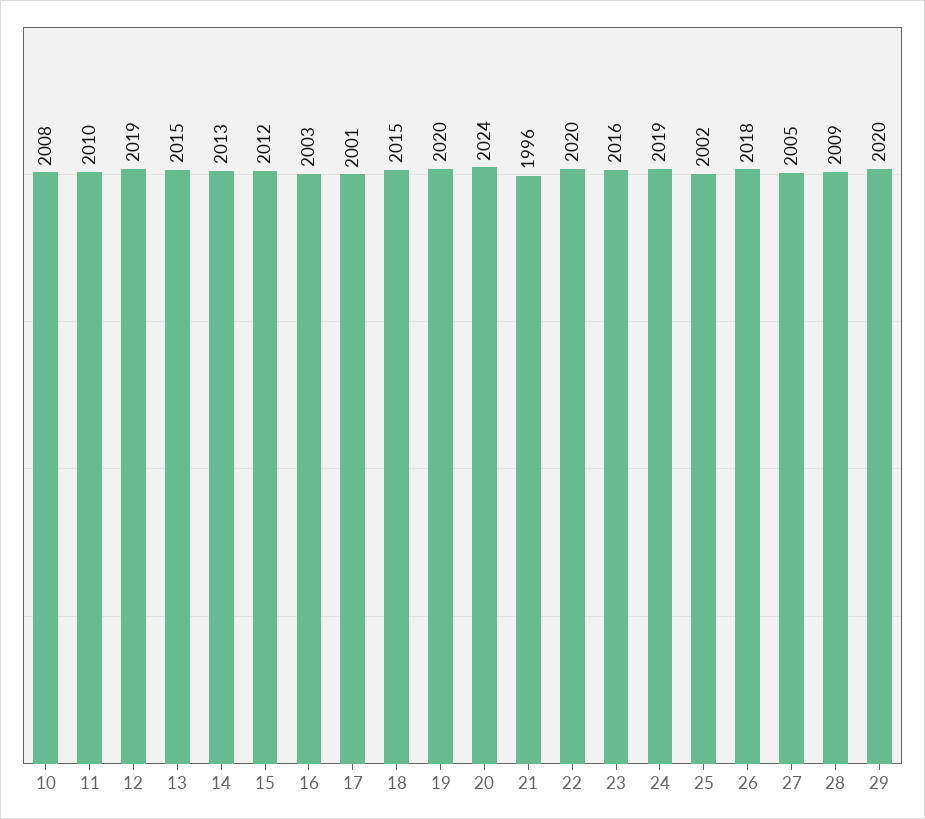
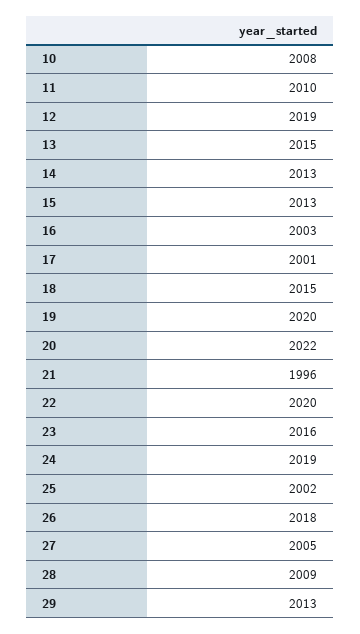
  {
    "10": 2008,
    "11": 2010,
    "12": 2019,
    "13": 2015,
    "14": 2013,
-   "15": 2012,
+   "15": 2013,
    "16": 2003,
    "17": 2001,
    "18": 2015,
    "19": 2020,
-   "20": 2024,
+   "20": 2022,
    "21": 1996,
    "22": 2020,
    "23": 2016,
    "24": 2019,
    "25": 2002,
    "26": 2018,
    "27": 2005,
    "28": 2009,
-   "29": 2020
+   "29": 2013
  }

